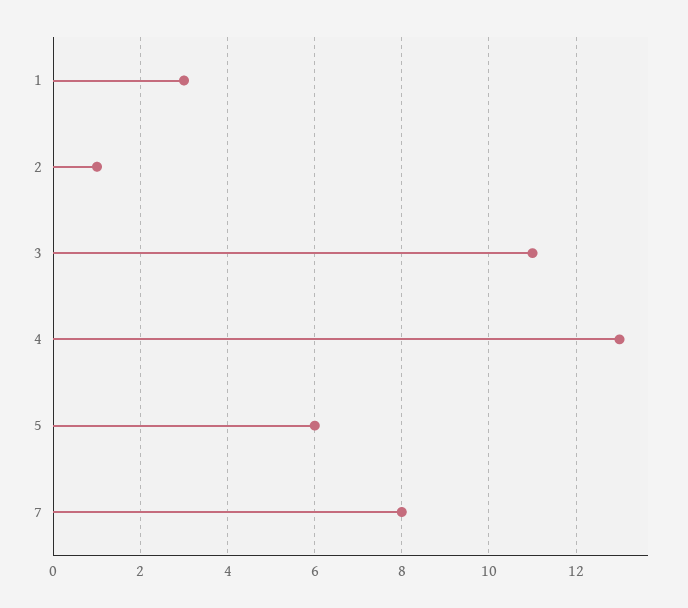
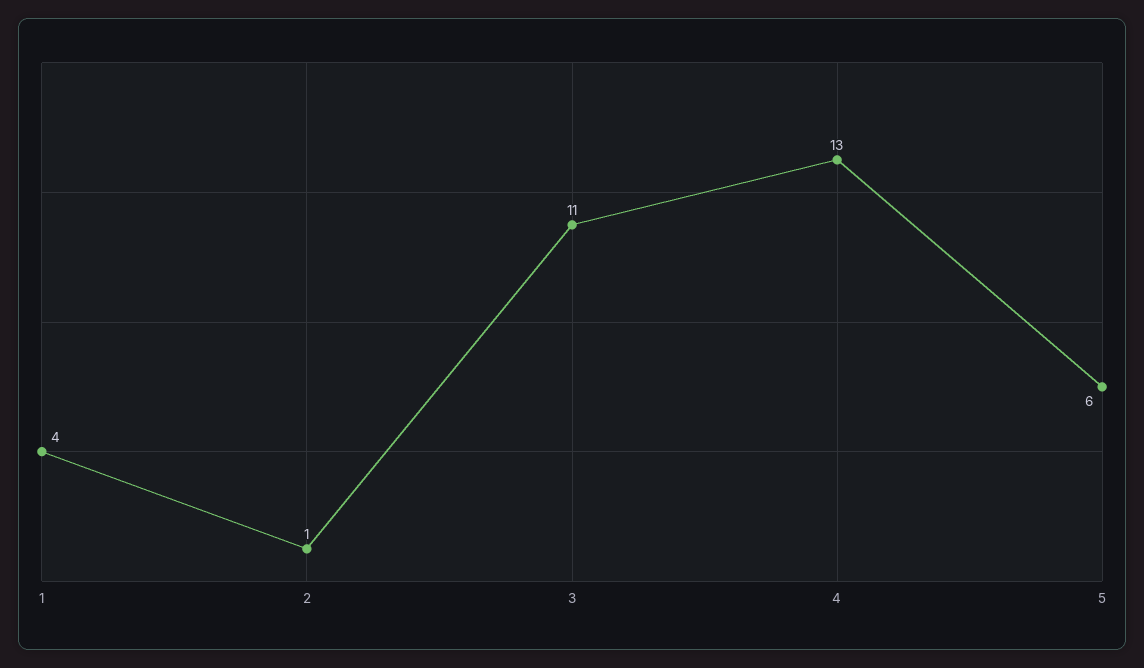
  {
-   "1": 3,
+   "1": 4,
    "2": 1,
    "3": 11,
    "4": 13,
-   "5": 6,
+   "5": 6
-   "7": 8
  }

